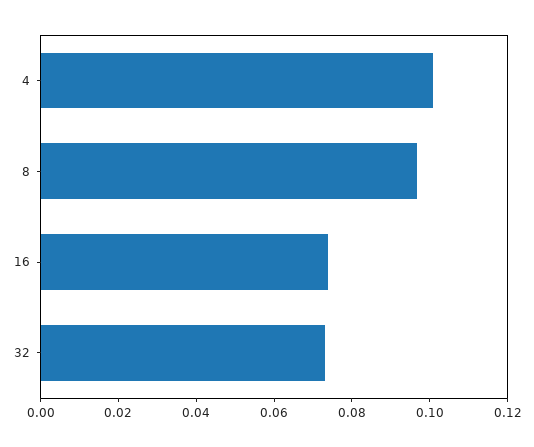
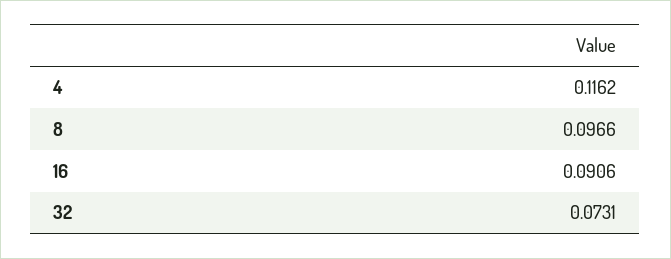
  {
-   "4": 0.1,
+   "4": 0.1162,
    "8": 0.0966,
-   "16": 0.075,
+   "16": 0.0906,
    "32": 0.0731
  }

